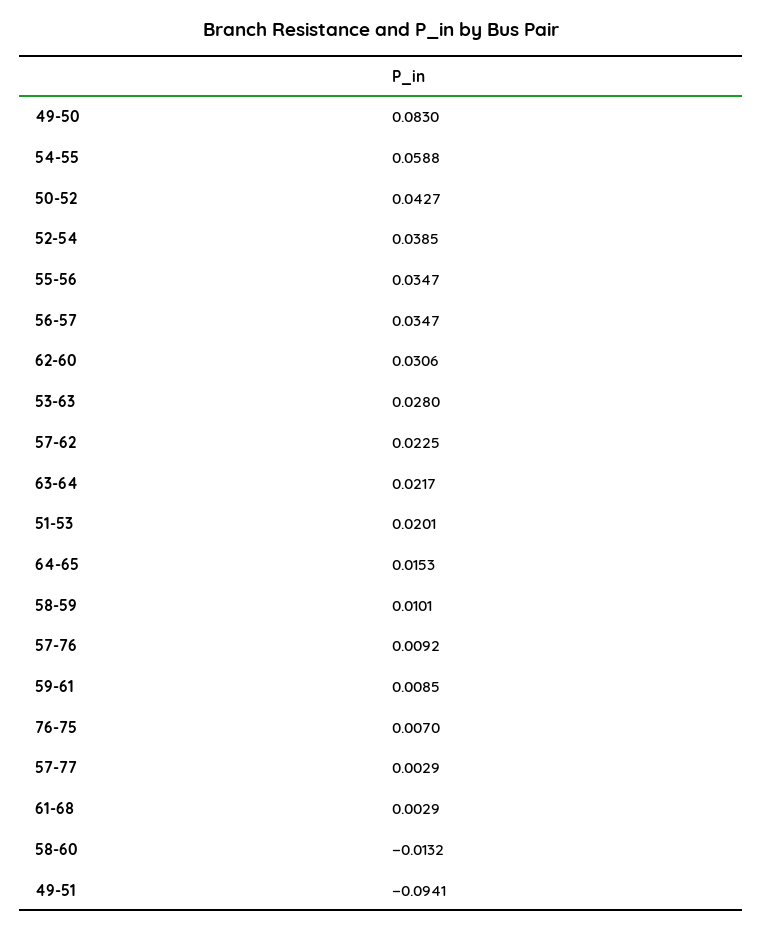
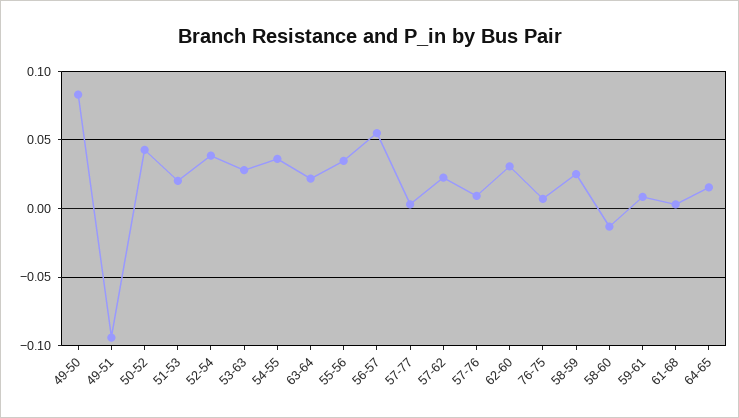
  {
    "49-50": 0.083,
-   "54-55": 0.0588,
+   "54-55": 0.035,
    "50-52": 0.0427,
    "52-54": 0.0385,
    "55-56": 0.0347,
-   "56-57": 0.0347,
+   "56-57": 0.055,
    "62-60": 0.0306,
    "53-63": 0.028,
    "57-62": 0.0225,
    "63-64": 0.0217,
    "51-53": 0.0201,
    "64-65": 0.0153,
-   "58-59": 0.0101,
+   "58-59": 0.025,
    "57-76": 0.0092,
    "59-61": 0.0085,
    "76-75": 0.007,
    "57-77": 0.0029,
    "61-68": 0.0029,
    "58-60": -0.0132,
    "49-51": -0.0941
  }

